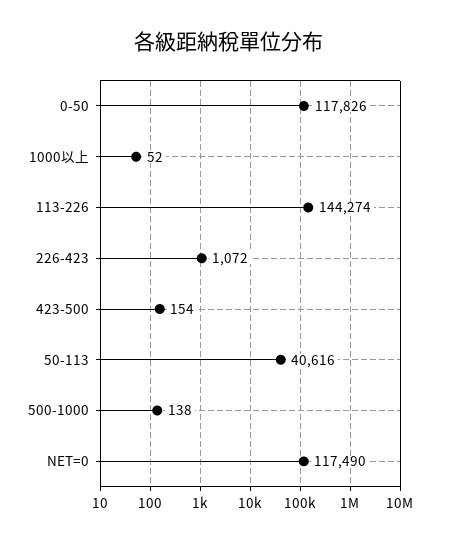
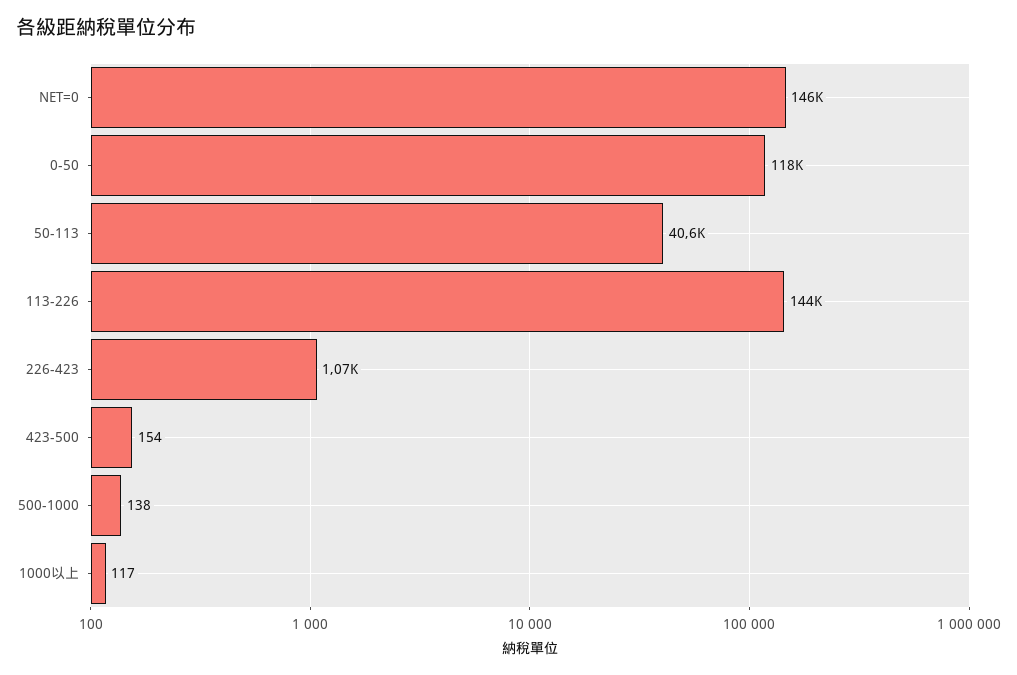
  {
    "0-50": 117826,
-   "1000以上": 52,
+   "1000以上": 117,
    "113-226": 144274,
    "226-423": 1072,
    "423-500": 154,
    "50-113": 40616,
    "500-1000": 138,
-   "NET=0": 117490
+   "NET=0": 146000
  }

